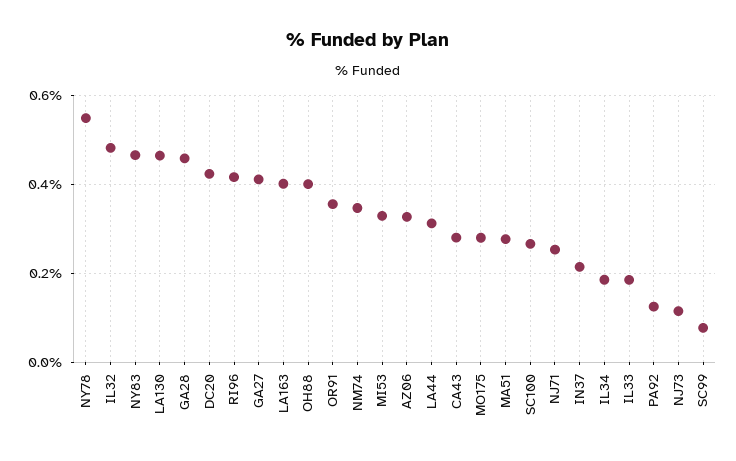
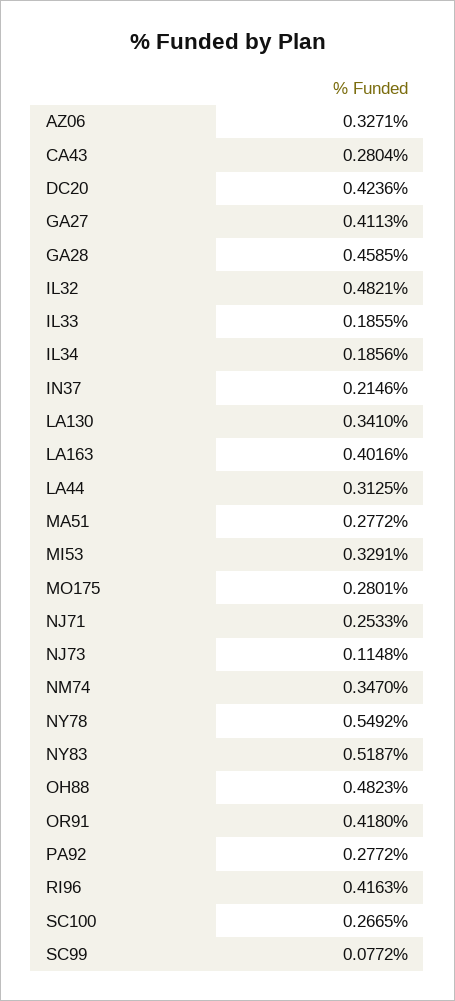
  {
    "NY78": 0.5492,
    "IL32": 0.4821,
-   "NY83": 0.46,
+   "NY83": 0.5187,
-   "LA130": 0.46,
+   "LA130": 0.341,
    "GA28": 0.4585,
    "DC20": 0.4236,
    "RI96": 0.4163,
    "GA27": 0.4113,
    "LA163": 0.4016,
-   "OH88": 0.4,
+   "OH88": 0.4823,
-   "OR91": 0.36,
+   "OR91": 0.418,
    "NM74": 0.347,
    "MI53": 0.3291,
    "AZ06": 0.3271,
    "LA44": 0.3125,
    "CA43": 0.2804,
    "MO175": 0.2801,
    "MA51": 0.2772,
    "SC100": 0.2665,
    "NJ71": 0.2533,
    "IN37": 0.2146,
    "IL34": 0.1856,
    "IL33": 0.1855,
-   "PA92": 0.12,
+   "PA92": 0.2772,
    "NJ73": 0.1148,
    "SC99": 0.0772
  }

